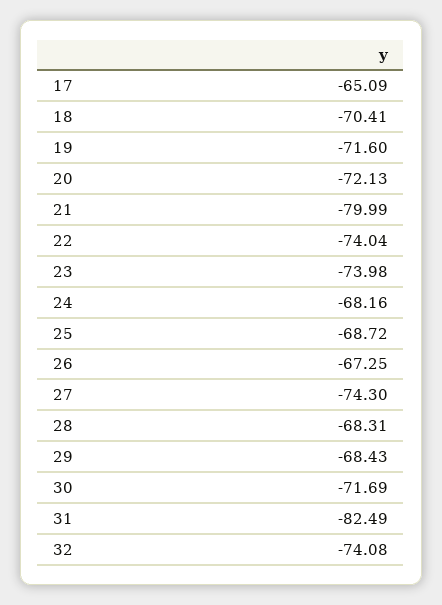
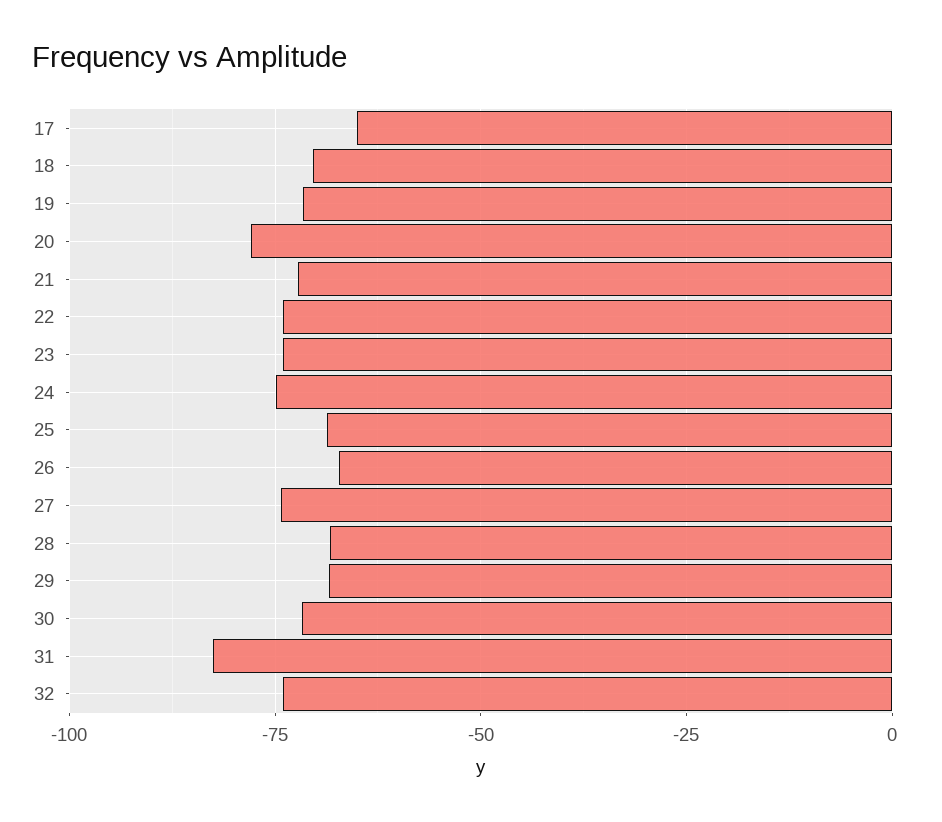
  {
    "17": -65.09,
    "18": -70.41,
    "19": -71.6,
-   "20": -72.13,
+   "20": -77.5,
-   "21": -79.99,
+   "21": -72.5,
    "22": -74.04,
    "23": -73.98,
-   "24": -68.16,
+   "24": -75,
    "25": -68.72,
    "26": -67.25,
    "27": -74.3,
    "28": -68.31,
    "29": -68.43,
    "30": -71.69,
    "31": -82.49,
    "32": -74.08
  }

